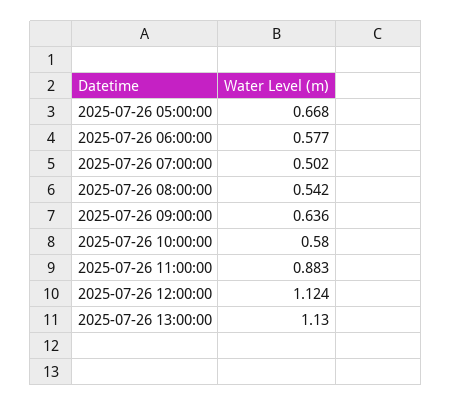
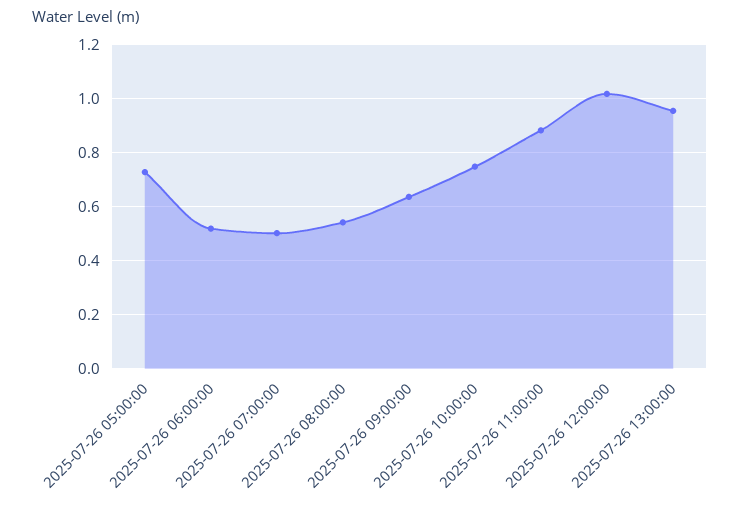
  {
-   "2025-07-26 05:00:00": 0.668,
+   "2025-07-26 05:00:00": 0.725,
-   "2025-07-26 06:00:00": 0.577,
+   "2025-07-26 06:00:00": 0.525,
    "2025-07-26 07:00:00": 0.502,
    "2025-07-26 08:00:00": 0.542,
    "2025-07-26 09:00:00": 0.636,
-   "2025-07-26 10:00:00": 0.58,
+   "2025-07-26 10:00:00": 0.75,
    "2025-07-26 11:00:00": 0.883,
-   "2025-07-26 12:00:00": 1.124,
+   "2025-07-26 12:00:00": 1.025,
-   "2025-07-26 13:00:00": 1.13
+   "2025-07-26 13:00:00": 0.95
  }

